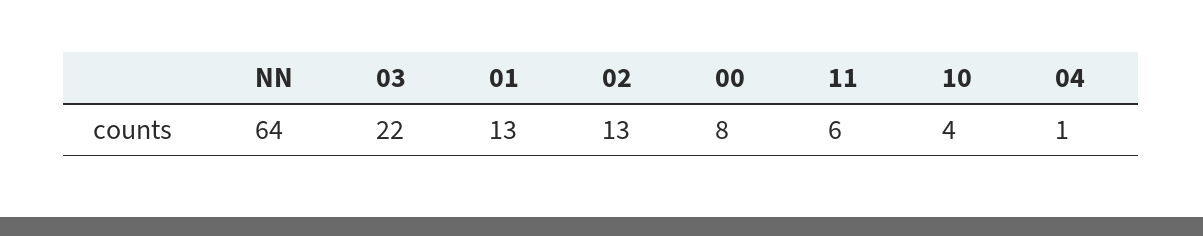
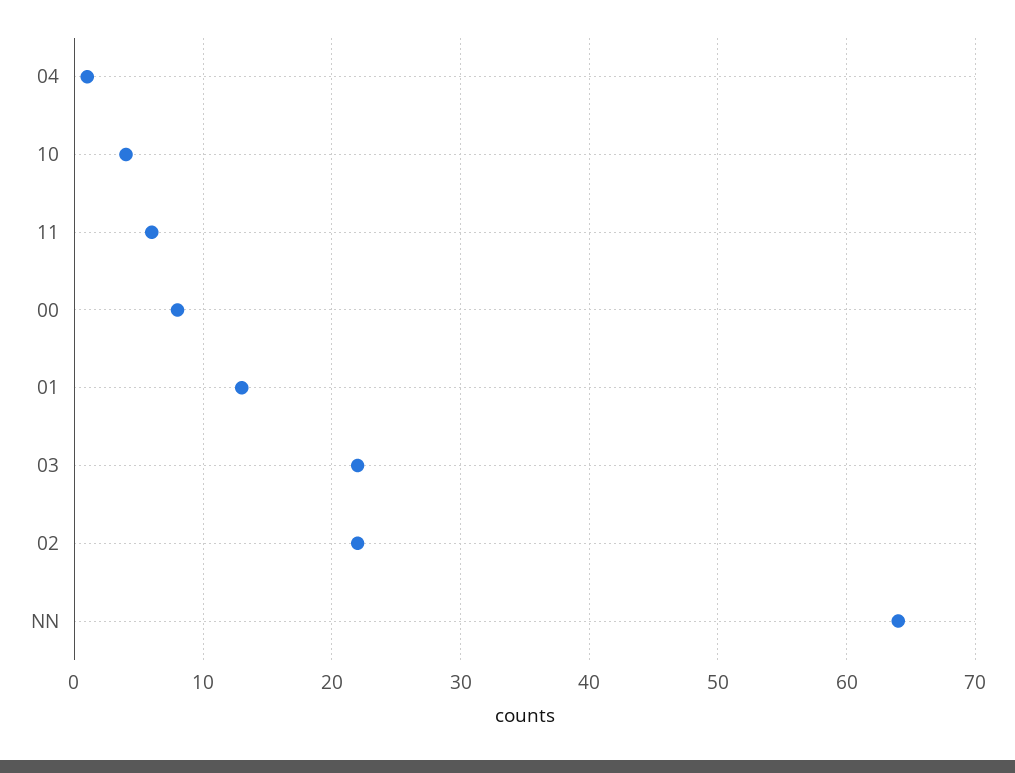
  {
    "NN": 64,
    "03": 22,
    "01": 13,
-   "02": 13,
+   "02": 22,
    "00": 8,
    "11": 6,
    "10": 4,
    "04": 1
  }

